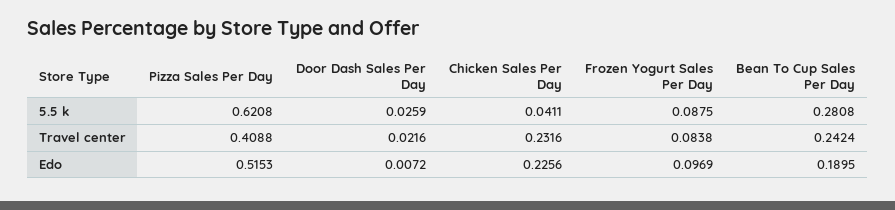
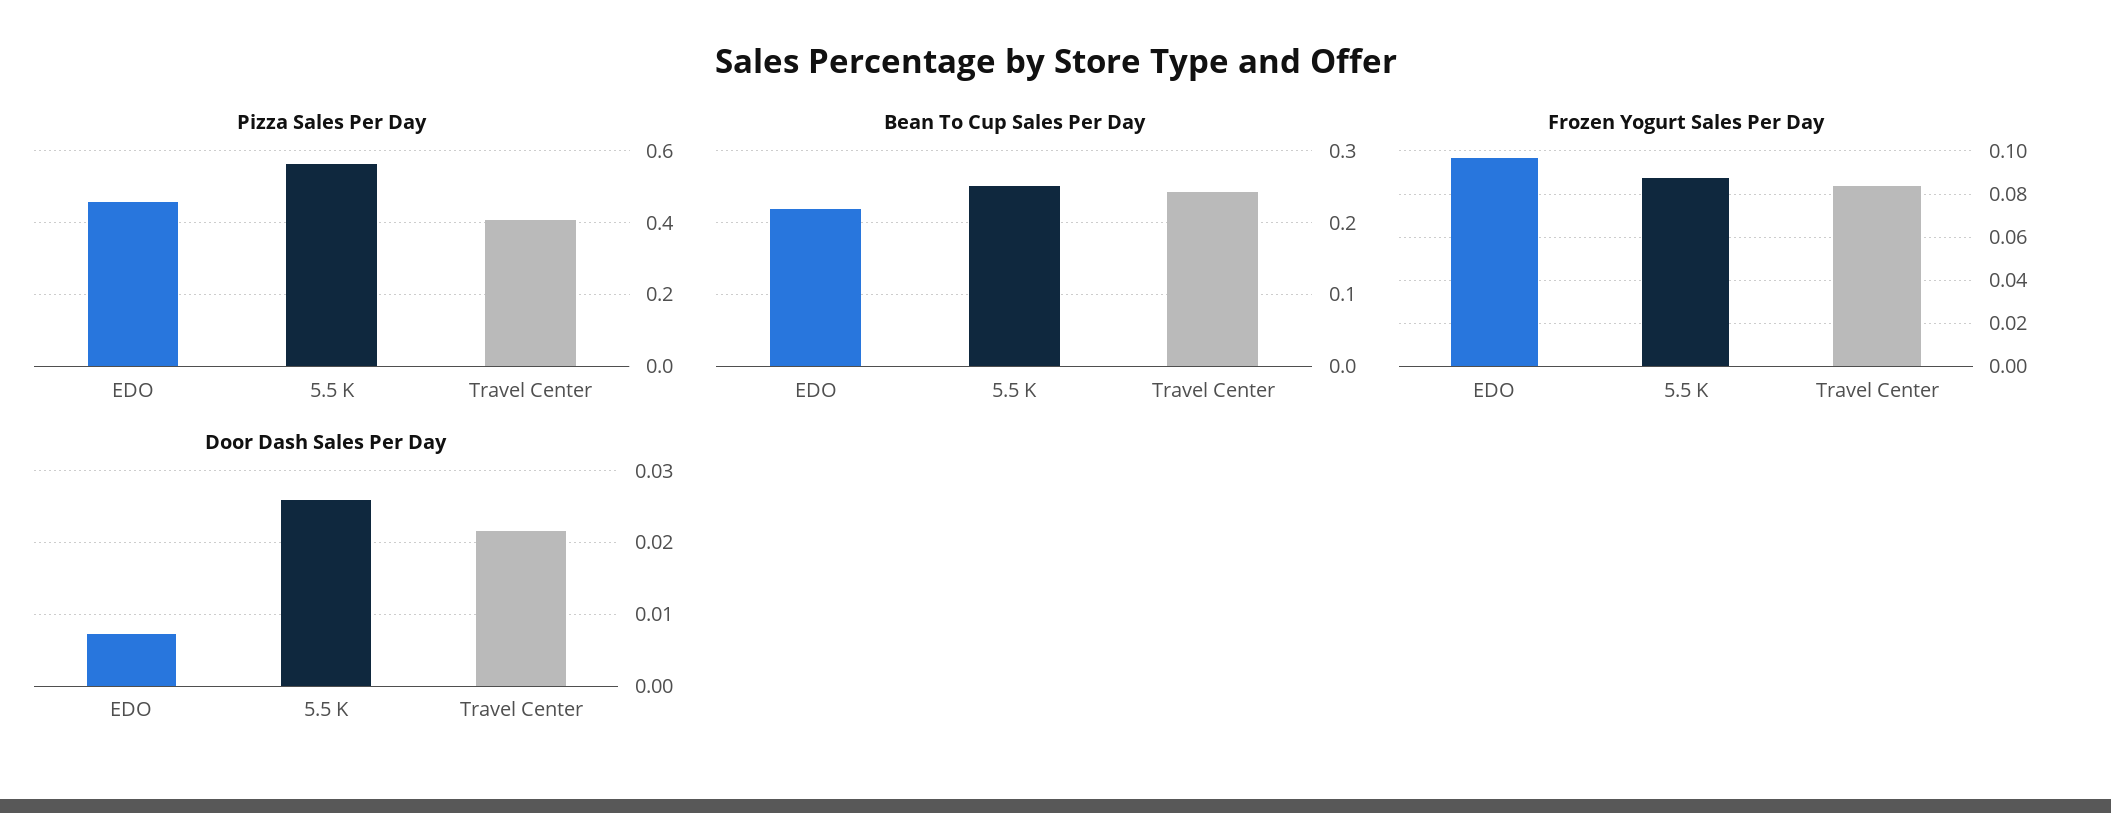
  {
    "Pizza Sales Per Day": {
-     "5.5 k": 0.6208,
+     "5.5 k": 0.56,
      "Travel center": 0.4088,
-     "Edo": 0.5153
+     "Edo": 0.46
    },
    "Door Dash Sales Per Day": {
      "5.5 k": 0.0259,
      "Travel center": 0.0216,
      "Edo": 0.0072
    },
-   "Chicken Sales Per Day": {
-     "5.5 k": 0.0411,
-     "Travel center": 0.2316,
-     "Edo": 0.2256
-   },
    "Frozen Yogurt Sales Per Day": {
      "5.5 k": 0.0875,
      "Travel center": 0.0838,
      "Edo": 0.0969
    },
    "Bean To Cup Sales Per Day": {
-     "5.5 k": 0.2808,
+     "5.5 k": 0.25,
      "Travel center": 0.2424,
-     "Edo": 0.1895
+     "Edo": 0.22
    }
  }

